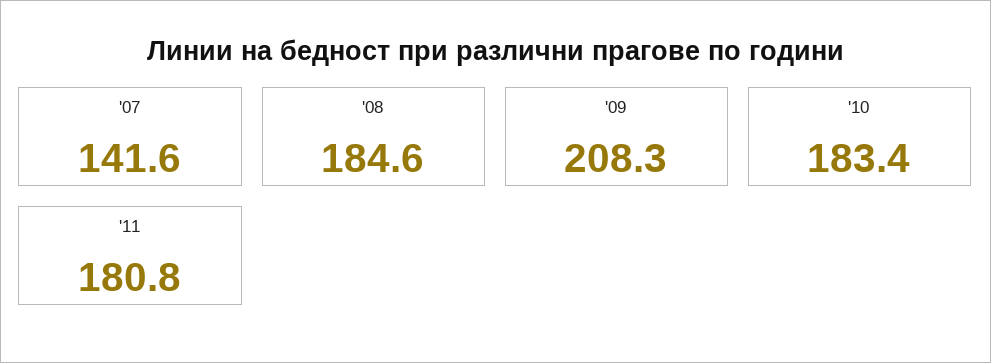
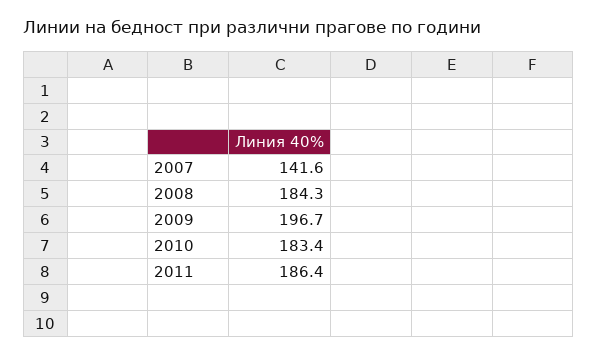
  {
    "'07": 141.6,
-   "'08": 184.6,
+   "'08": 184.3,
-   "'09": 208.3,
+   "'09": 196.7,
    "'10": 183.4,
-   "'11": 180.8
+   "'11": 186.4
  }

